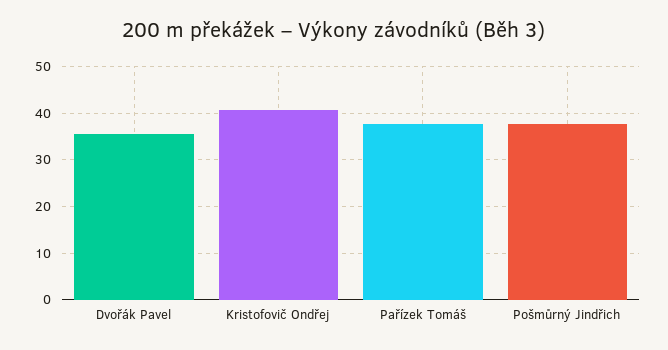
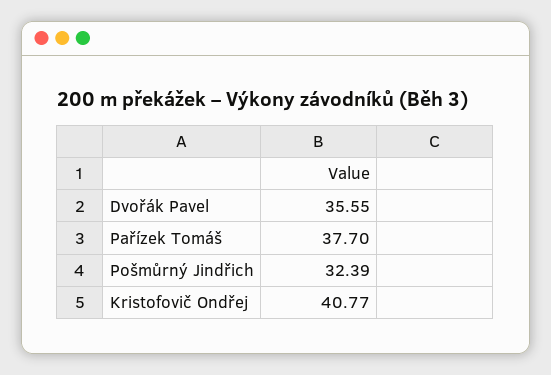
  {
    "Dvořák Pavel": 35.55,
    "Kristofovič Ondřej": 40.77,
    "Pařízek Tomáš": 37.7,
-   "Pošmůrný Jindřich": 38
+   "Pošmůrný Jindřich": 32.39
  }

